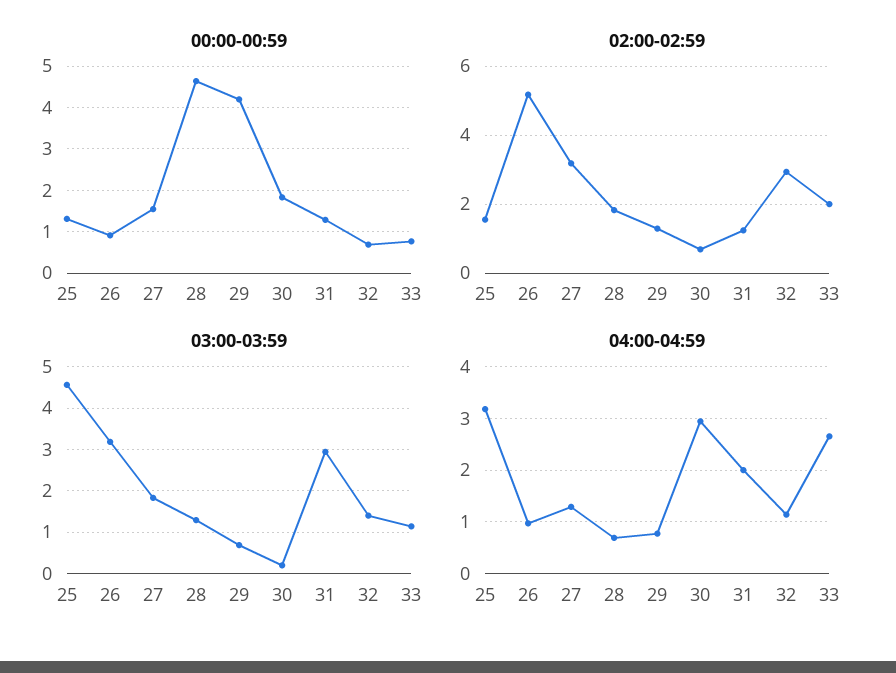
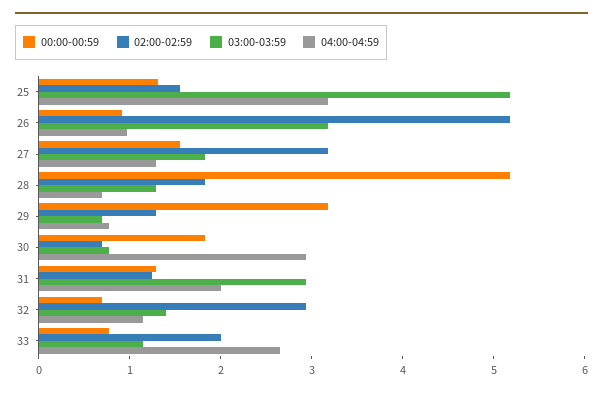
  {
    "00:00-00:59": {
      "25": 1.4,
      "26": 1,
      "27": 1.6,
-     "28": 4.6,
+     "28": 5.2,
-     "29": 4.2,
+     "29": 3.2,
      "30": 1.8,
      "31": 1.2,
      "32": 0.6,
      "33": 0.8
    },
    "02:00-02:59": {
      "25": 1.6,
      "26": 5.2,
      "27": 3.2,
      "28": 1.8,
      "29": 1.2,
      "30": 0.6,
      "31": 1.2,
      "32": 3,
      "33": 2
    },
    "03:00-03:59": {
-     "25": 4.6,
+     "25": 5.2,
      "26": 3.2,
      "27": 1.8,
      "28": 1.2,
      "29": 0.6,
-     "30": 0.2,
+     "30": 0.8,
      "31": 3,
      "32": 1.4,
      "33": 1.2
    },
    "04:00-04:59": {
      "25": 3.2,
      "26": 1,
      "27": 1.2,
      "28": 0.6,
      "29": 0.8,
      "30": 3,
      "31": 2,
      "32": 1.2,
      "33": 2.6
    }
  }

